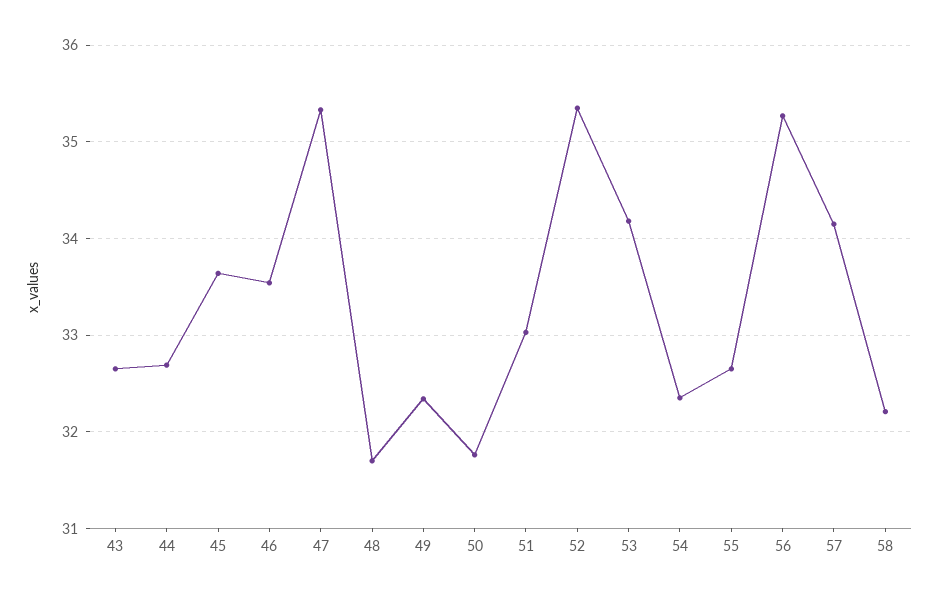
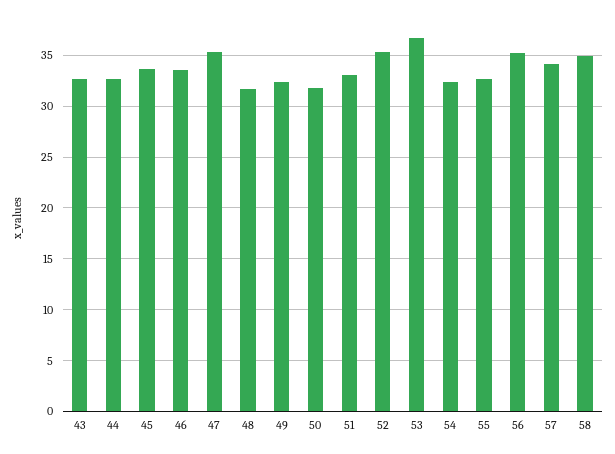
  {
    "43": 32.7,
    "44": 32.7,
    "45": 33.6,
    "46": 33.5,
    "47": 35.3,
    "48": 31.7,
    "49": 32.3,
    "50": 31.8,
    "51": 33,
    "52": 35.4,
-   "53": 34.2,
+   "53": 37,
    "54": 32.4,
    "55": 32.7,
    "56": 35.3,
    "57": 34.2,
-   "58": 32.2
+   "58": 35
  }

